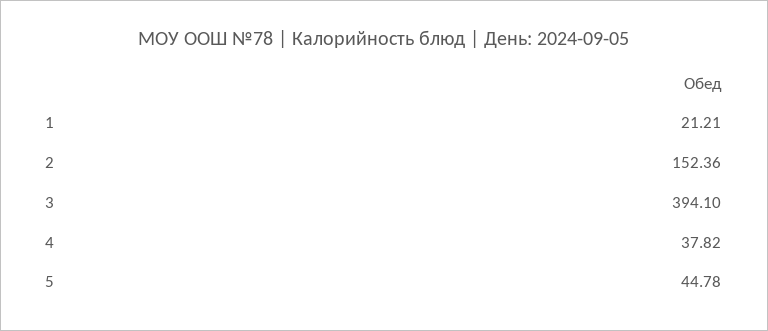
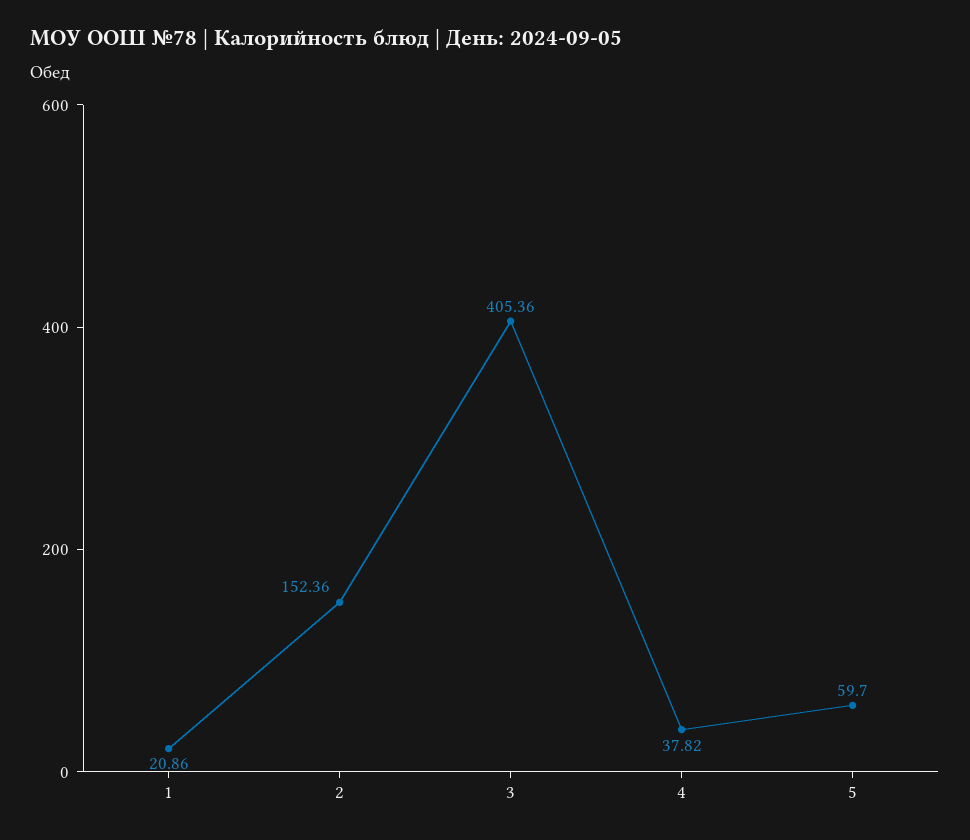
  {
-   "1": 21.21,
+   "1": 20.86,
    "2": 152.36,
-   "3": 394.1,
+   "3": 405.36,
    "4": 37.82,
-   "5": 44.78
+   "5": 59.7
  }

